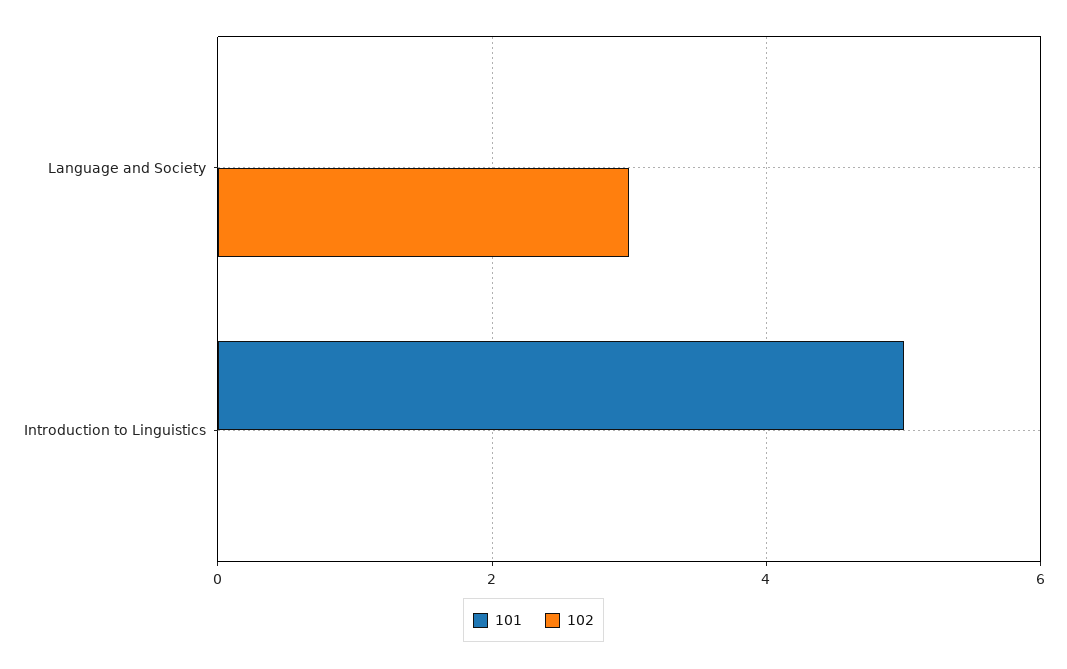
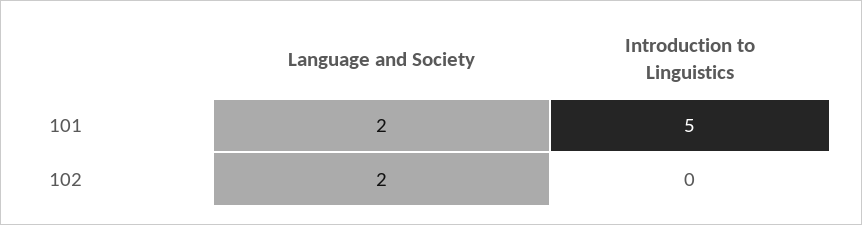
  {
    "101": {
-     "Language and Society": 0,
+     "Language and Society": 2,
      "Introduction to Linguistics": 5
    },
    "102": {
-     "Language and Society": 3,
+     "Language and Society": 2,
      "Introduction to Linguistics": 0
    }
  }

